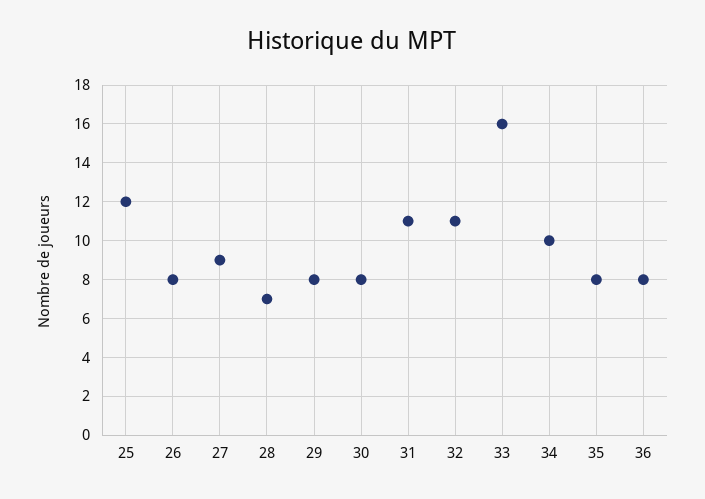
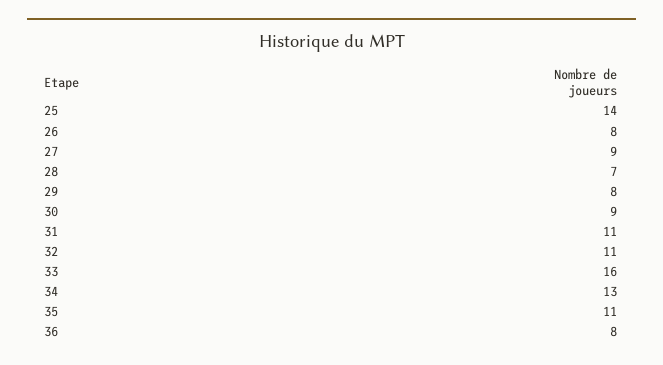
  {
-   "25": 12,
+   "25": 14,
    "26": 8,
    "27": 9,
    "28": 7,
    "29": 8,
-   "30": 8,
+   "30": 9,
    "31": 11,
    "32": 11,
    "33": 16,
-   "34": 10,
+   "34": 13,
-   "35": 8,
+   "35": 11,
    "36": 8
  }

